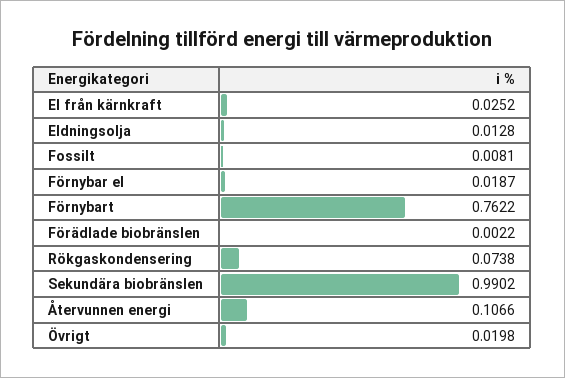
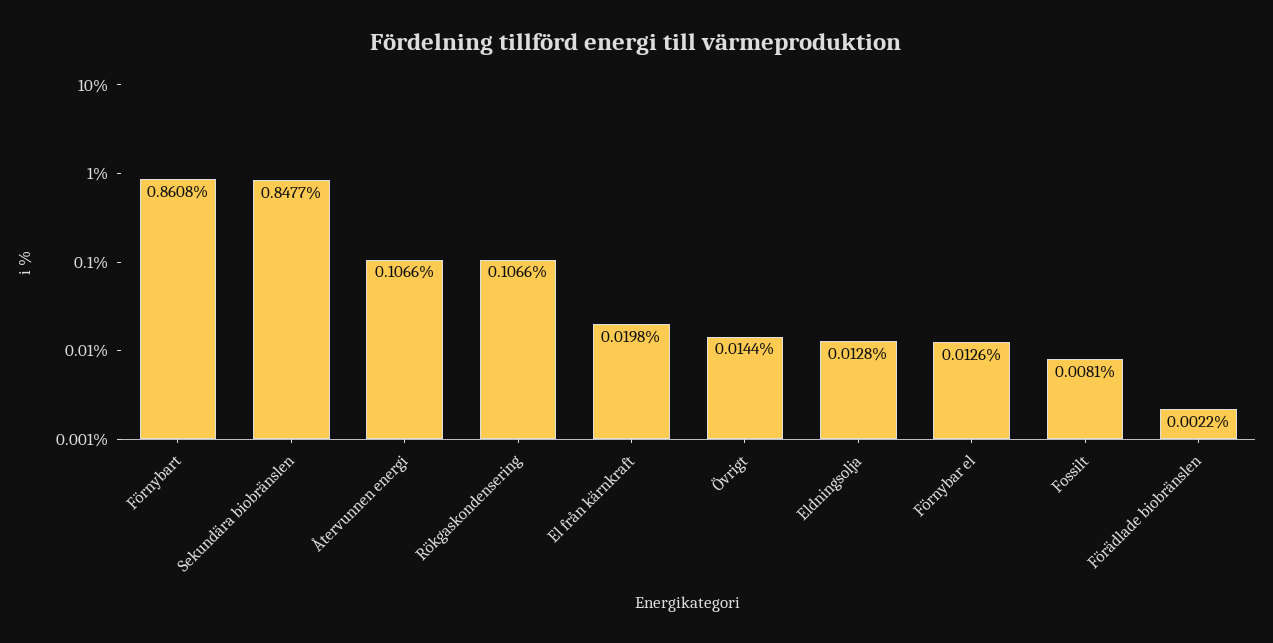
  {
-   "El från kärnkraft": 0.0252,
+   "El från kärnkraft": 0.0198,
    "Eldningsolja": 0.0128,
    "Fossilt": 0.0081,
-   "Förnybar el": 0.0187,
+   "Förnybar el": 0.0126,
-   "Förnybart": 0.7622,
+   "Förnybart": 0.8608,
    "Förädlade biobränslen": 0.0022,
-   "Rökgaskondensering": 0.0738,
+   "Rökgaskondensering": 0.1066,
-   "Sekundära biobränslen": 0.9902,
+   "Sekundära biobränslen": 0.8477,
    "Återvunnen energi": 0.1066,
-   "Övrigt": 0.0198
+   "Övrigt": 0.0144
  }

